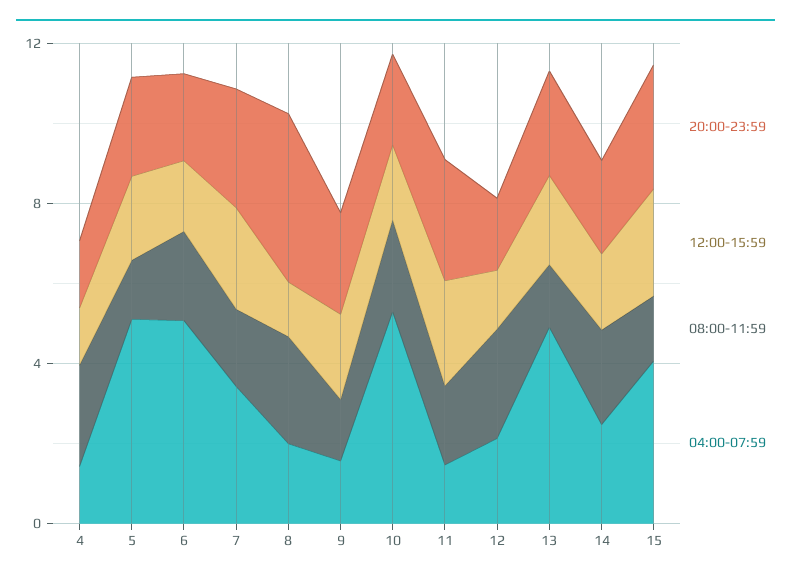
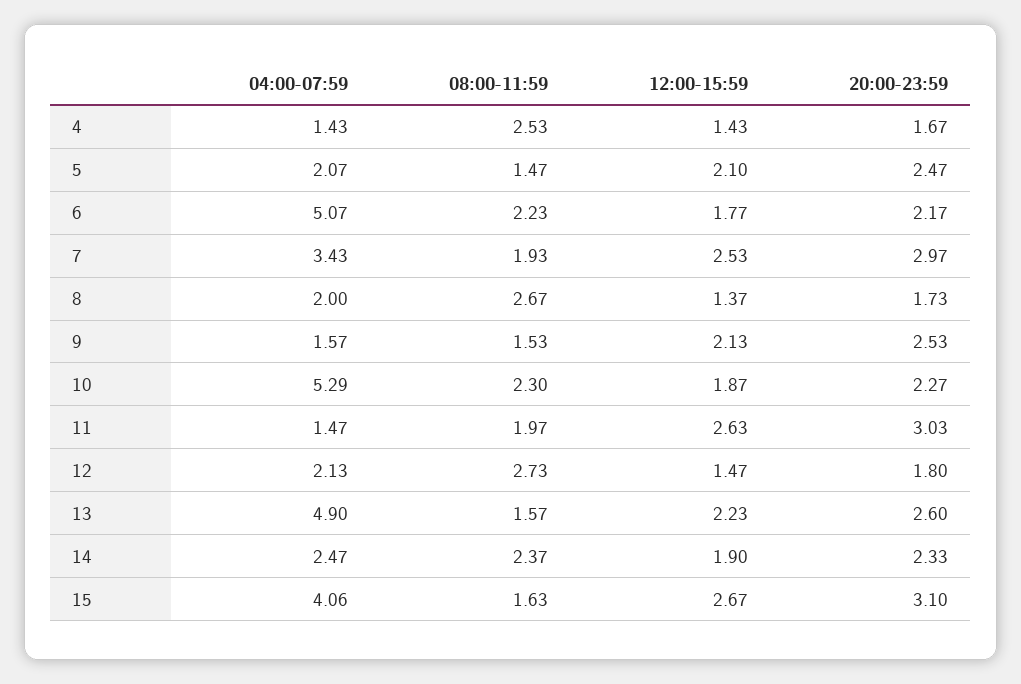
  {
    "20:00-23:59": {
      "4": 1.67,
      "5": 2.47,
      "6": 2.17,
      "7": 2.97,
-     "8": 4,
+     "8": 1.73,
      "9": 2.53,
      "10": 2.27,
      "11": 3.03,
      "12": 1.8,
      "13": 2.6,
      "14": 2.33,
      "15": 3.1
    },
    "12:00-15:59": {
      "4": 1.43,
      "5": 2.1,
      "6": 1.77,
      "7": 2.53,
      "8": 1.37,
      "9": 2.13,
      "10": 1.87,
      "11": 2.63,
      "12": 1.47,
      "13": 2.23,
      "14": 1.9,
      "15": 2.67
    },
    "08:00-11:59": {
      "4": 2.53,
      "5": 1.47,
      "6": 2.23,
      "7": 1.93,
      "8": 2.67,
      "9": 1.53,
      "10": 2.3,
      "11": 1.97,
      "12": 2.73,
      "13": 1.57,
      "14": 2.37,
      "15": 1.63
    },
    "04:00-07:59": {
      "4": 1.43,
-     "5": 5,
+     "5": 2.07,
      "6": 5.07,
      "7": 3.43,
      "8": 2,
      "9": 1.57,
      "10": 5.29,
      "11": 1.47,
      "12": 2.13,
      "13": 4.9,
      "14": 2.47,
      "15": 4.06
    }
  }

